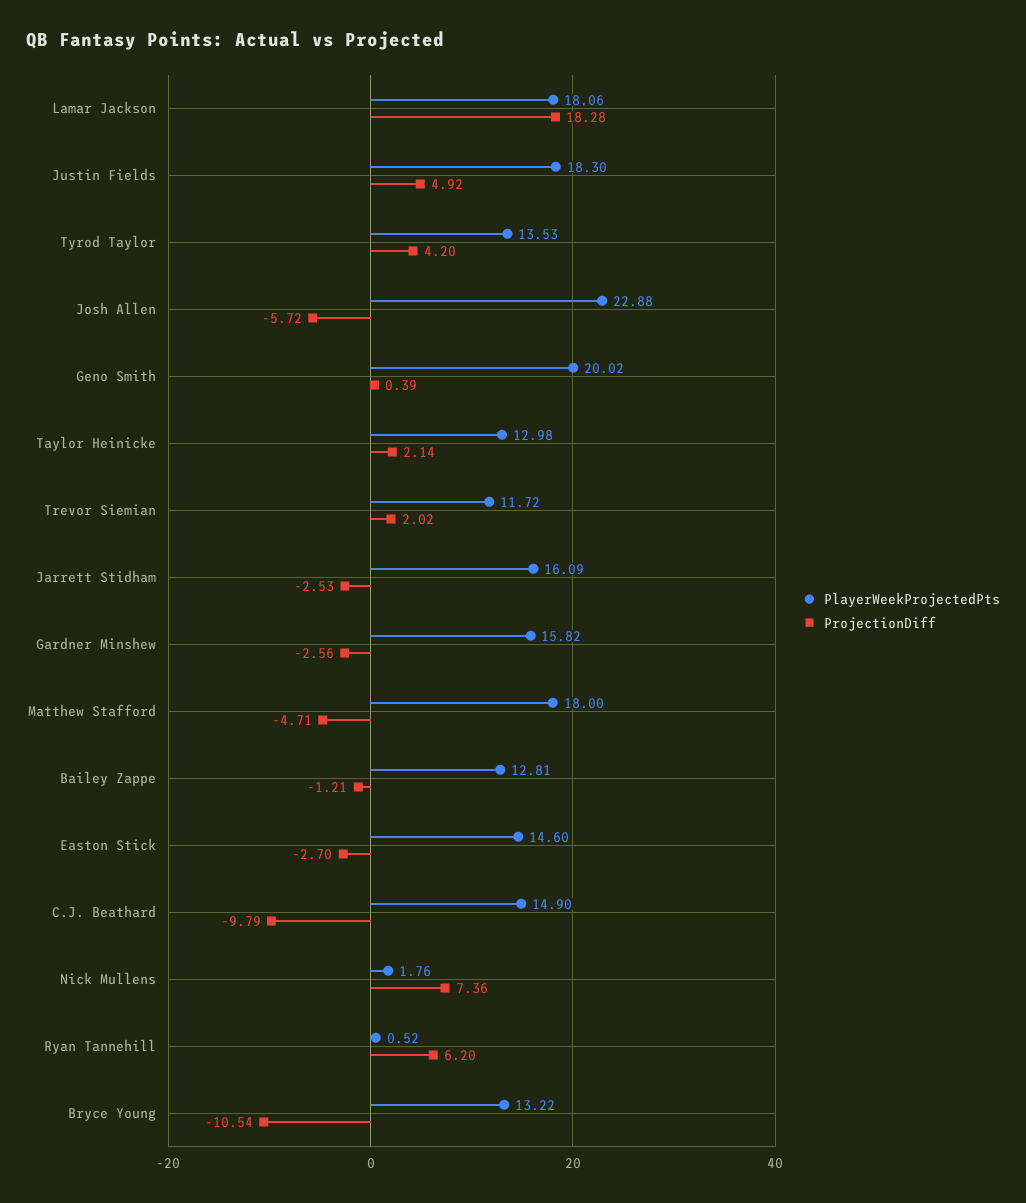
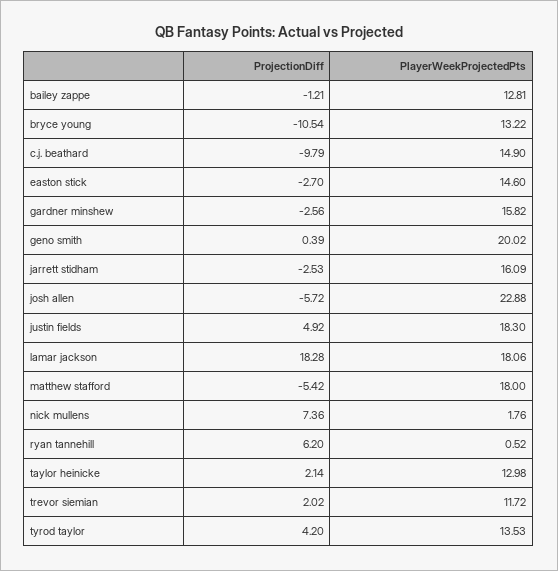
  {
    "PlayerWeekProjectedPts": {
      "Lamar Jackson": 18.06,
      "Justin Fields": 18.3,
      "Tyrod Taylor": 13.53,
      "Josh Allen": 22.88,
      "Geno Smith": 20.02,
      "Taylor Heinicke": 12.98,
      "Trevor Siemian": 11.72,
      "Jarrett Stidham": 16.09,
      "Gardner Minshew": 15.82,
      "Matthew Stafford": 18,
      "Bailey Zappe": 12.81,
      "Easton Stick": 14.6,
      "C.J. Beathard": 14.9,
      "Nick Mullens": 1.76,
      "Ryan Tannehill": 0.52,
      "Bryce Young": 13.22
    },
    "ProjectionDiff": {
      "Lamar Jackson": 18.28,
      "Justin Fields": 4.92,
      "Tyrod Taylor": 4.2,
      "Josh Allen": -5.72,
      "Geno Smith": 0.39,
      "Taylor Heinicke": 2.14,
      "Trevor Siemian": 2.02,
      "Jarrett Stidham": -2.53,
      "Gardner Minshew": -2.56,
-     "Matthew Stafford": -4.71,
+     "Matthew Stafford": -5.42,
      "Bailey Zappe": -1.21,
      "Easton Stick": -2.7,
      "C.J. Beathard": -9.79,
      "Nick Mullens": 7.36,
      "Ryan Tannehill": 6.2,
      "Bryce Young": -10.54
    }
  }

